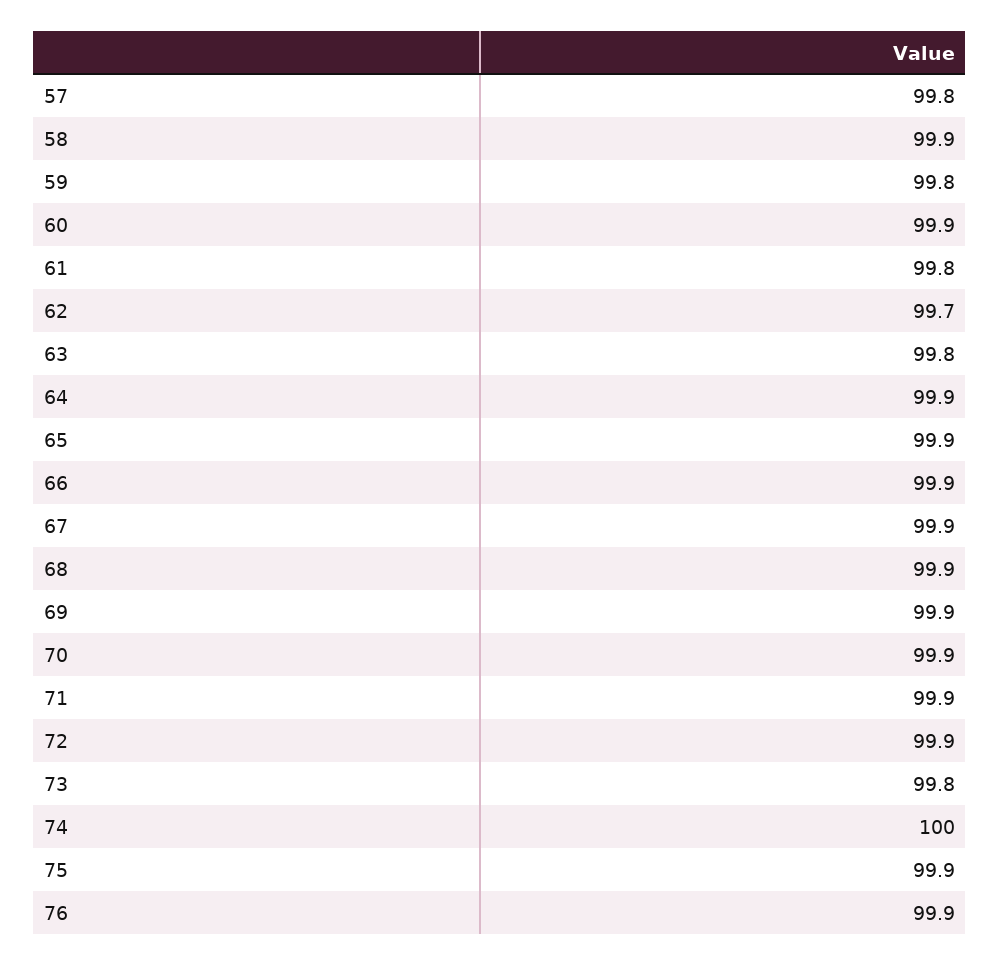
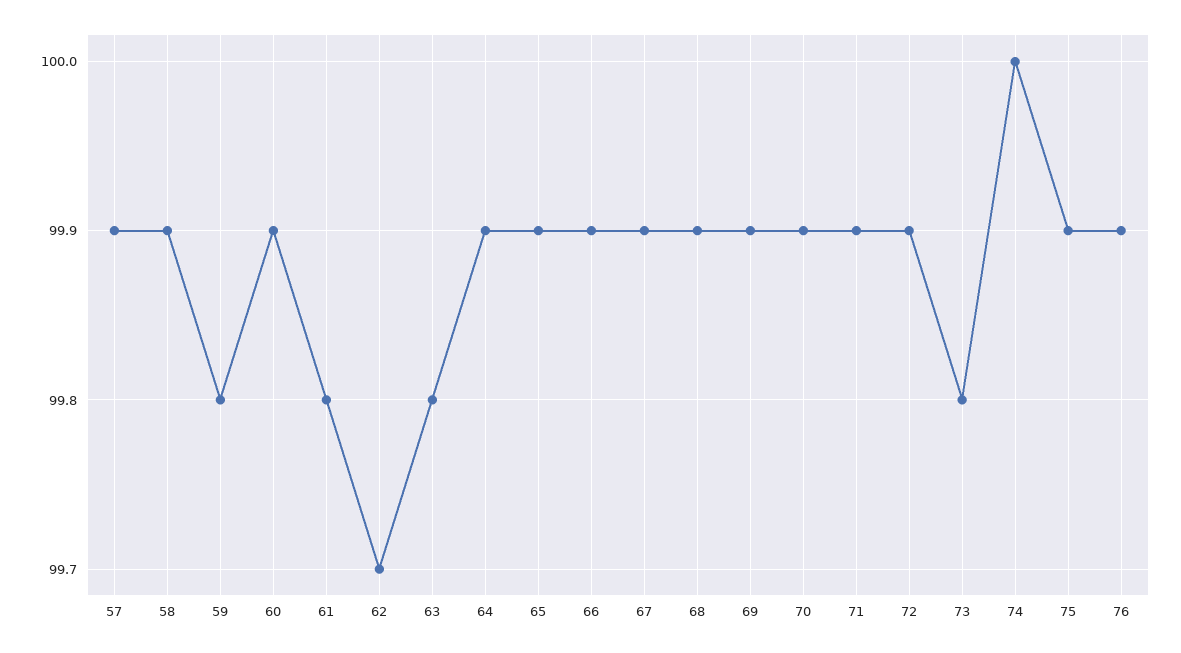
  {
-   "57": 99.8,
+   "57": 99.9,
    "58": 99.9,
    "59": 99.8,
    "60": 99.9,
    "61": 99.8,
    "62": 99.7,
    "63": 99.8,
    "64": 99.9,
    "65": 99.9,
    "66": 99.9,
    "67": 99.9,
    "68": 99.9,
    "69": 99.9,
    "70": 99.9,
    "71": 99.9,
    "72": 99.9,
    "73": 99.8,
    "74": 100,
    "75": 99.9,
    "76": 99.9
  }

